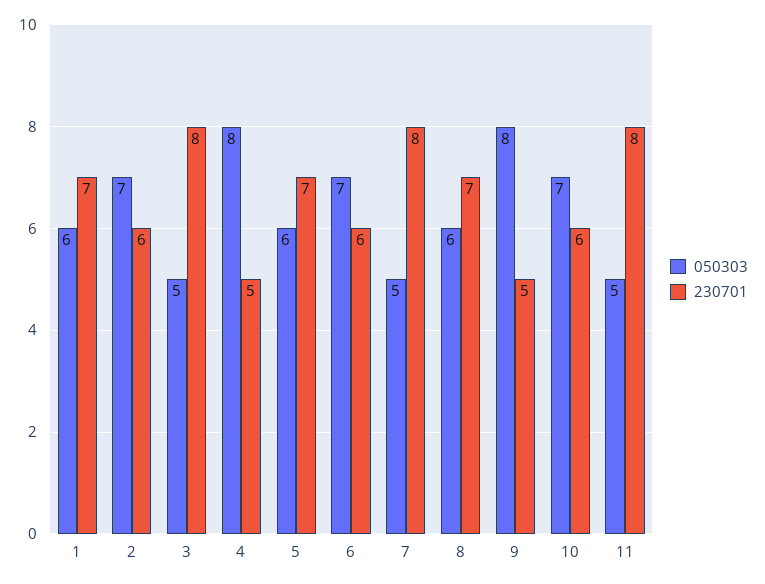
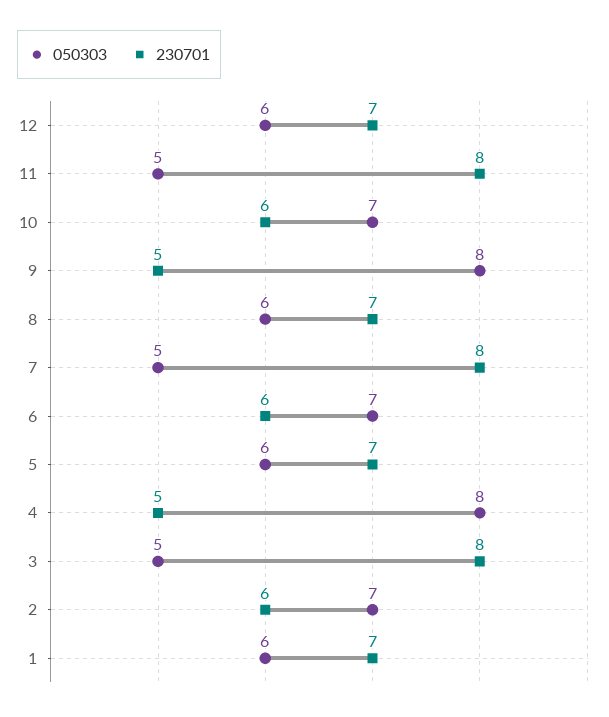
  {
    "050303": {
      "1": 6,
      "2": 7,
      "3": 5,
      "4": 8,
      "5": 6,
      "6": 7,
      "7": 5,
      "8": 6,
      "9": 8,
      "10": 7,
-     "11": 5
+     "11": 5,
+     "12": 6
    },
    "230701": {
      "1": 7,
      "2": 6,
      "3": 8,
      "4": 5,
      "5": 7,
      "6": 6,
      "7": 8,
      "8": 7,
      "9": 5,
      "10": 6,
-     "11": 8
+     "11": 8,
+     "12": 7
    }
  }

